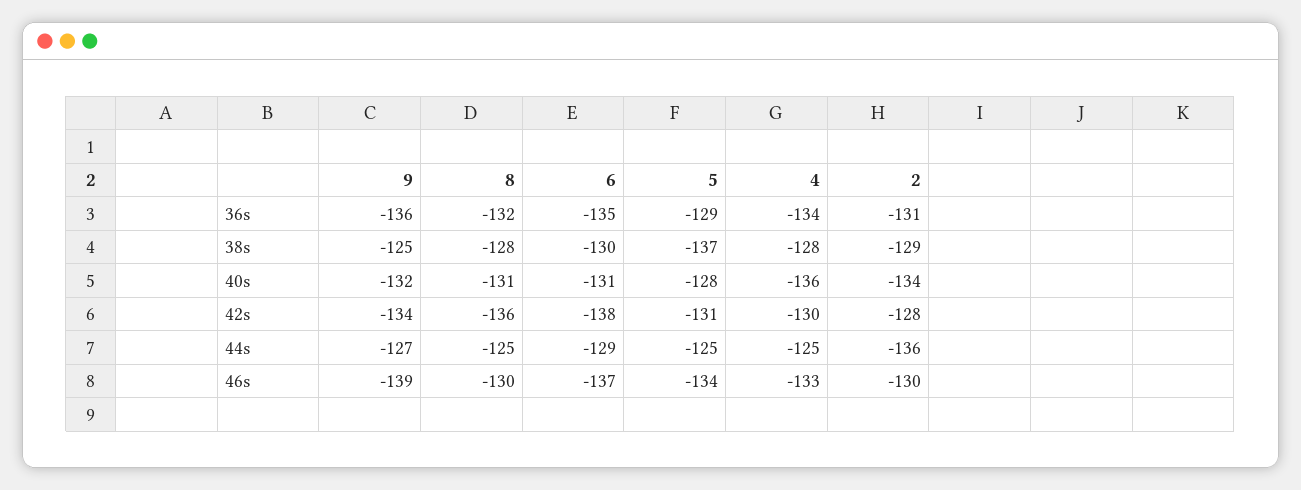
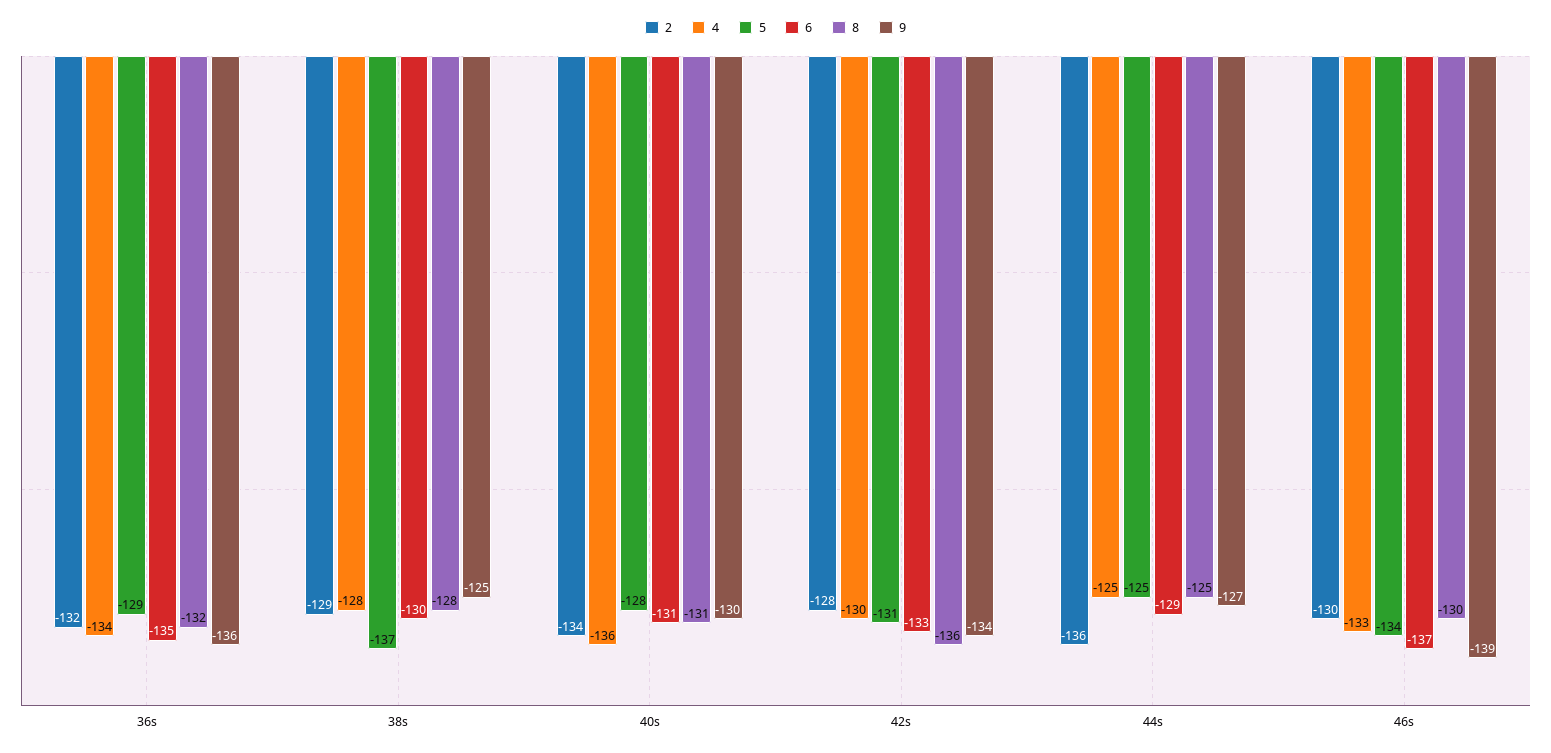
  {
    "9": {
      "36s": -136,
      "38s": -125,
-     "40s": -132,
+     "40s": -130,
      "42s": -134,
      "44s": -127,
      "46s": -139
    },
    "8": {
      "36s": -132,
      "38s": -128,
      "40s": -131,
      "42s": -136,
      "44s": -125,
      "46s": -130
    },
    "6": {
      "36s": -135,
      "38s": -130,
      "40s": -131,
-     "42s": -138,
+     "42s": -133,
      "44s": -129,
      "46s": -137
    },
    "5": {
      "36s": -129,
      "38s": -137,
      "40s": -128,
      "42s": -131,
      "44s": -125,
      "46s": -134
    },
    "4": {
      "36s": -134,
      "38s": -128,
      "40s": -136,
      "42s": -130,
      "44s": -125,
      "46s": -133
    },
    "2": {
-     "36s": -131,
+     "36s": -132,
      "38s": -129,
      "40s": -134,
      "42s": -128,
      "44s": -136,
      "46s": -130
    }
  }

